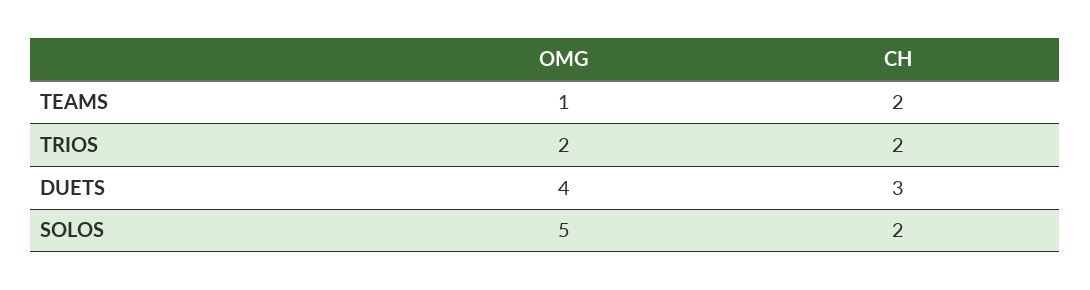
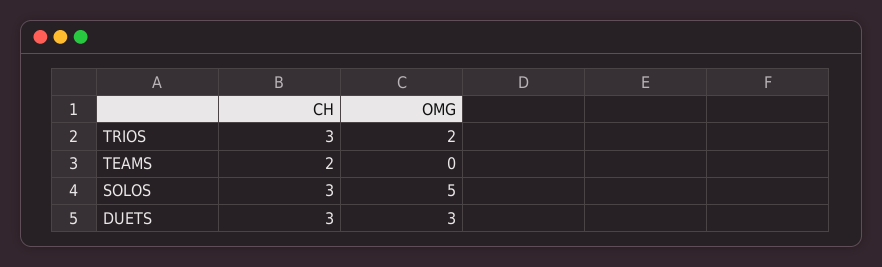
  {
    "OMG": {
-     "TEAMS": 1,
+     "TEAMS": 0,
      "TRIOS": 2,
-     "DUETS": 4,
+     "DUETS": 3,
      "SOLOS": 5
    },
    "CH": {
      "TEAMS": 2,
-     "TRIOS": 2,
+     "TRIOS": 3,
      "DUETS": 3,
-     "SOLOS": 2
+     "SOLOS": 3
    }
  }

